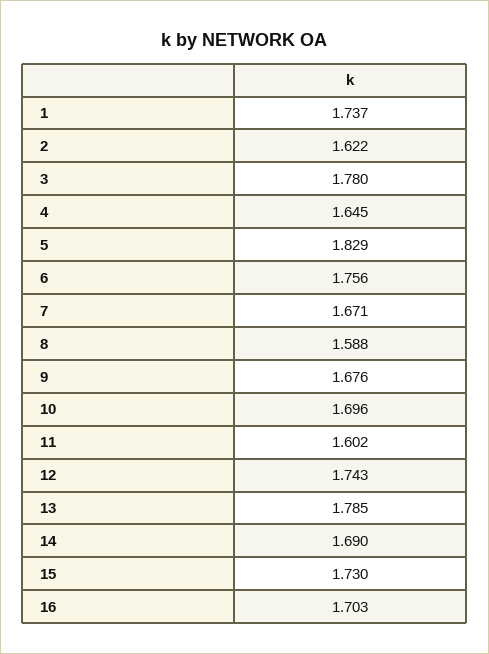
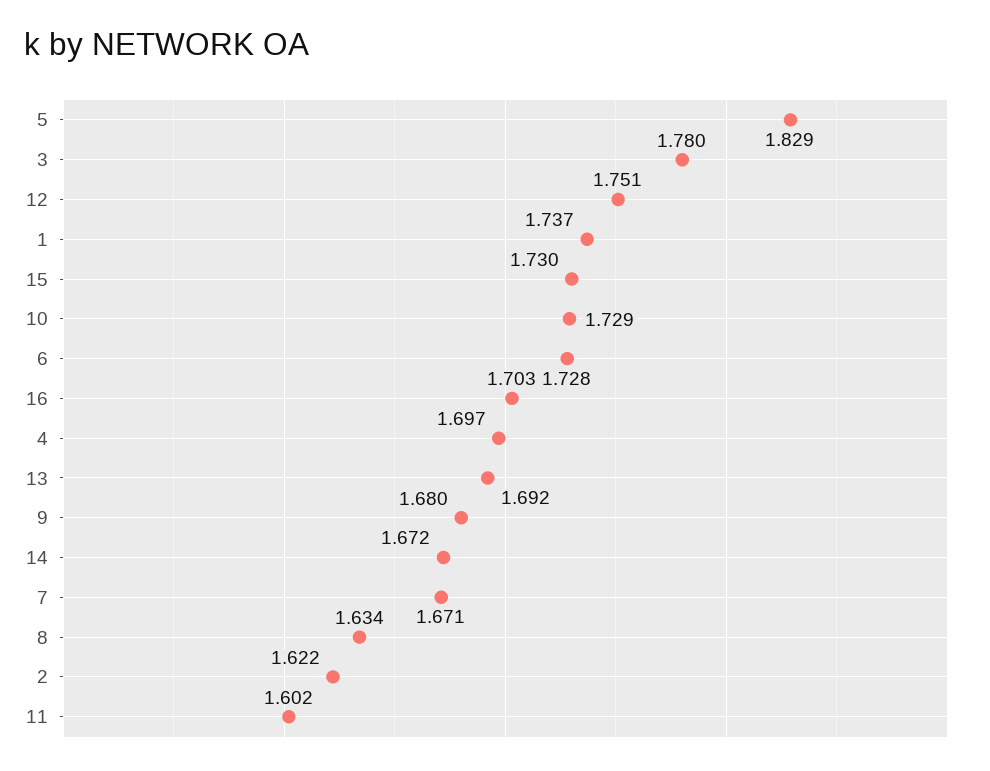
  {
    "1": 1.737,
    "2": 1.622,
    "3": 1.78,
-   "4": 1.645,
+   "4": 1.697,
    "5": 1.829,
-   "6": 1.756,
+   "6": 1.728,
    "7": 1.671,
-   "8": 1.588,
+   "8": 1.634,
-   "9": 1.676,
+   "9": 1.68,
-   "10": 1.696,
+   "10": 1.729,
    "11": 1.602,
-   "12": 1.743,
+   "12": 1.751,
-   "13": 1.785,
+   "13": 1.692,
-   "14": 1.69,
+   "14": 1.672,
    "15": 1.73,
    "16": 1.703
  }

